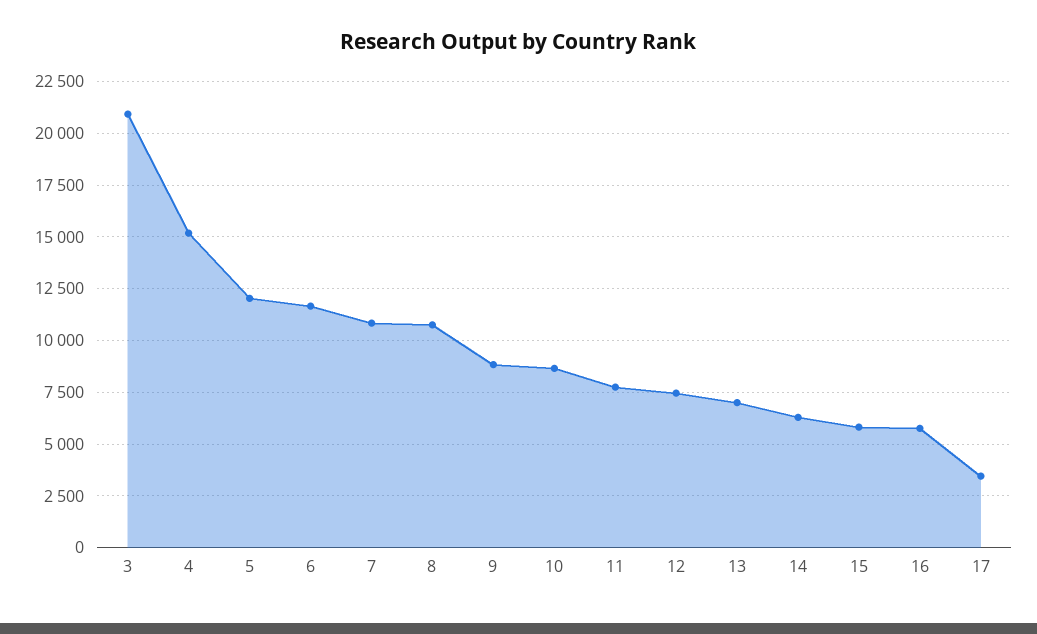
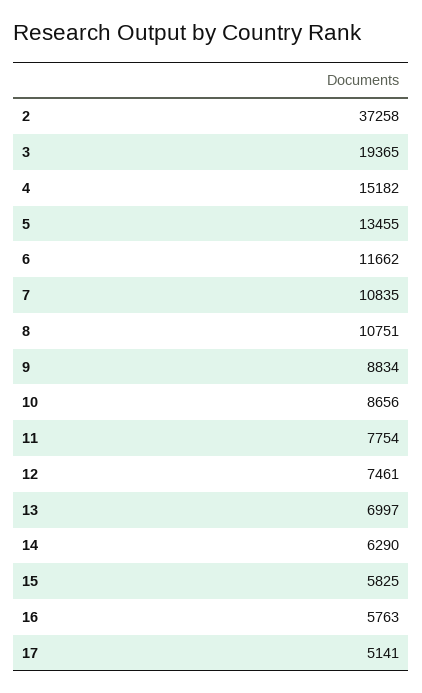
  {
-   "3": 21000,
+   "3": 19365,
    "4": 15182,
-   "5": 12000,
+   "5": 13455,
    "6": 11662,
    "7": 10835,
    "8": 10751,
    "9": 8834,
    "10": 8656,
    "11": 7754,
    "12": 7461,
    "13": 6997,
    "14": 6290,
    "15": 5825,
    "16": 5763,
-   "17": 3500
+   "17": 5141,
+   "2": 37258
  }

